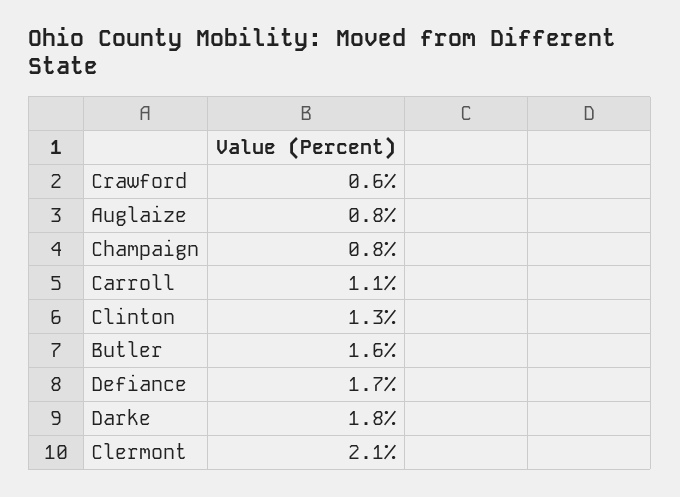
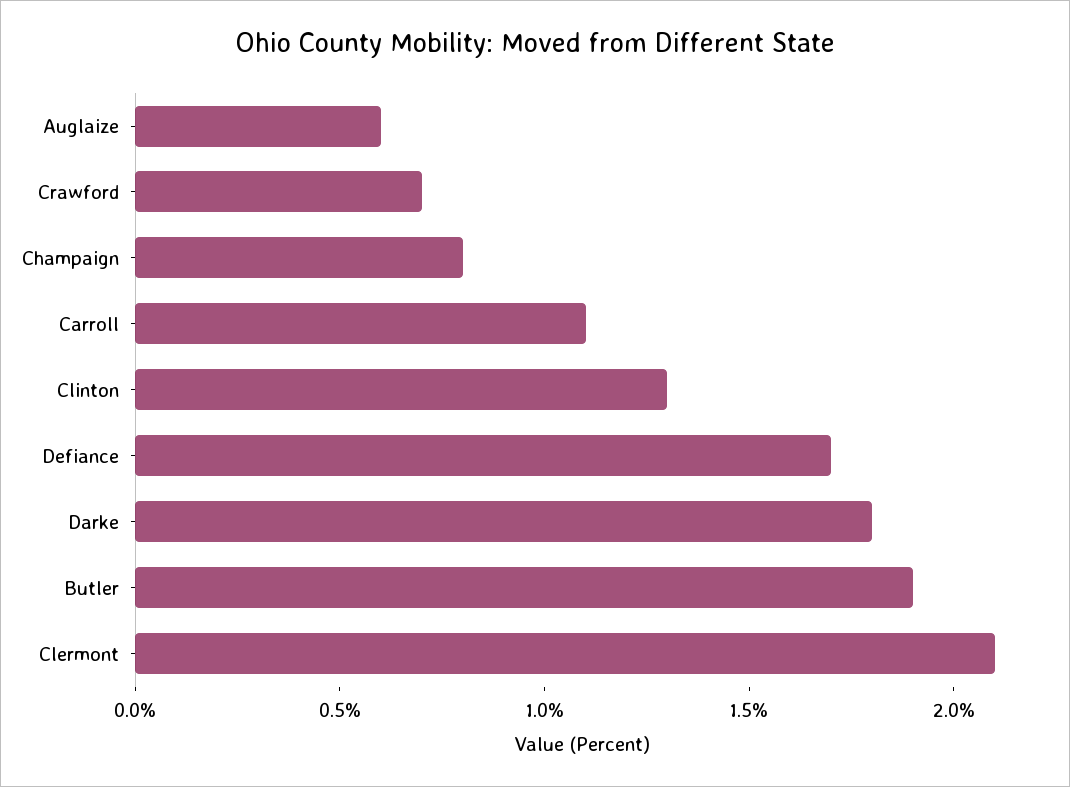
  {
-   "Crawford": 0.6,
+   "Crawford": 0.7,
-   "Auglaize": 0.8,
+   "Auglaize": 0.6,
    "Champaign": 0.8,
    "Carroll": 1.1,
    "Clinton": 1.3,
-   "Butler": 1.6,
+   "Butler": 1.9,
    "Defiance": 1.7,
    "Darke": 1.8,
    "Clermont": 2.1
  }

